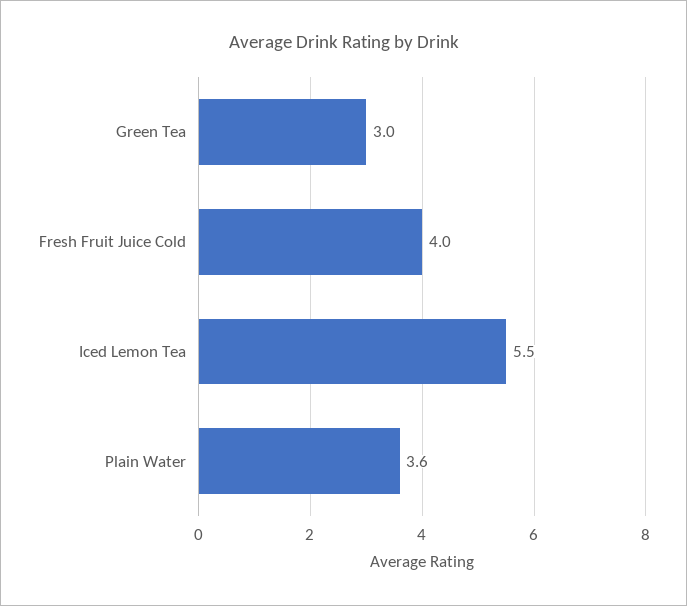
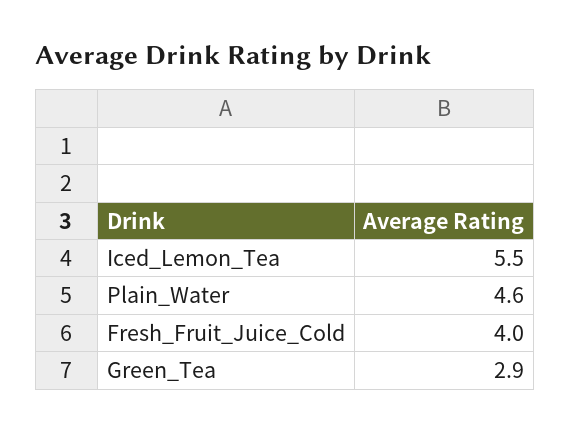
  {
-   "Green Tea": 3,
+   "Green Tea": 2.9,
    "Fresh Fruit Juice Cold": 4,
    "Iced Lemon Tea": 5.5,
-   "Plain Water": 3.6
+   "Plain Water": 4.6
  }

